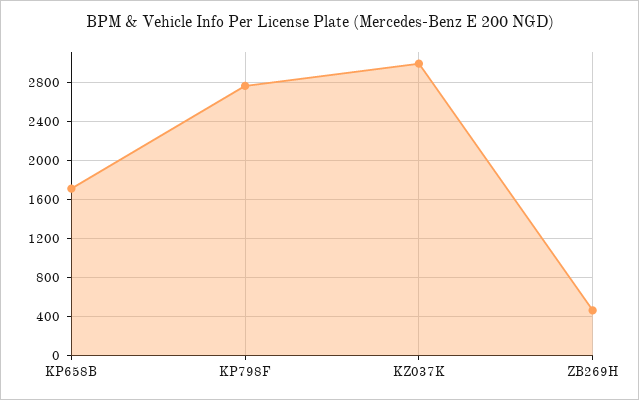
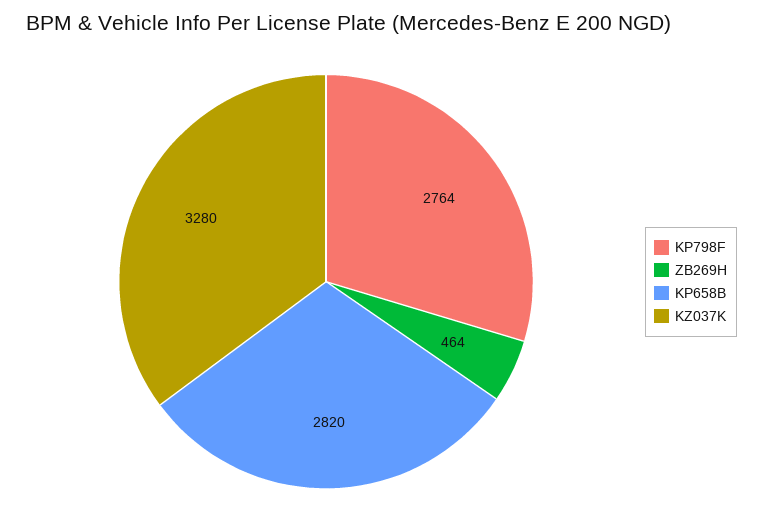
  {
-   "KP658B": 1700,
+   "KP658B": 2820,
    "KP798F": 2764,
-   "KZ037K": 3000,
+   "KZ037K": 3280,
    "ZB269H": 464
  }

